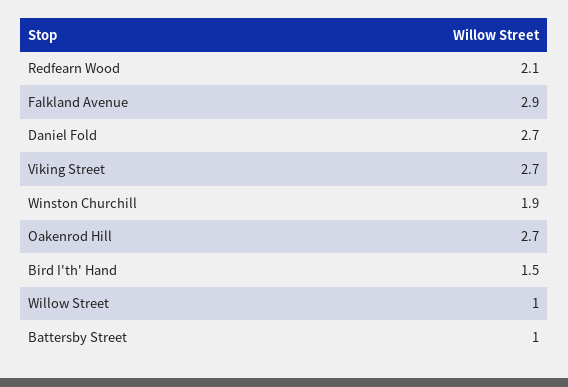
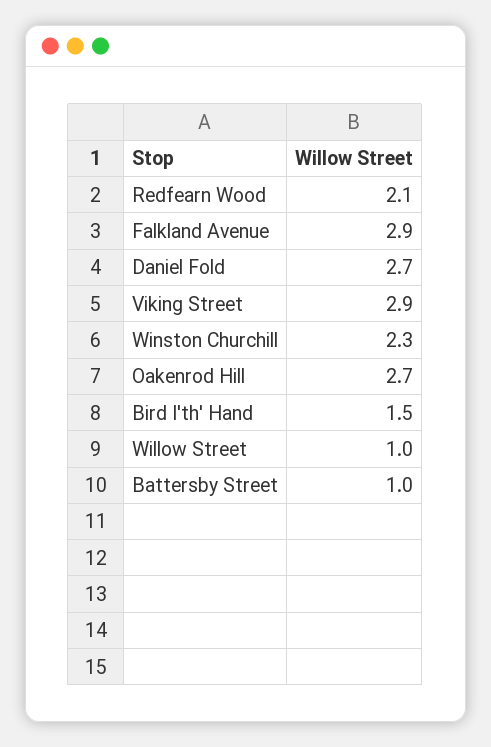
  {
    "Redfearn Wood": 2.1,
    "Falkland Avenue": 2.9,
    "Daniel Fold": 2.7,
-   "Viking Street": 2.7,
+   "Viking Street": 2.9,
-   "Winston Churchill": 1.9,
+   "Winston Churchill": 2.3,
    "Oakenrod Hill": 2.7,
    "Bird I'th' Hand": 1.5,
    "Willow Street": 1,
    "Battersby Street": 1
  }

